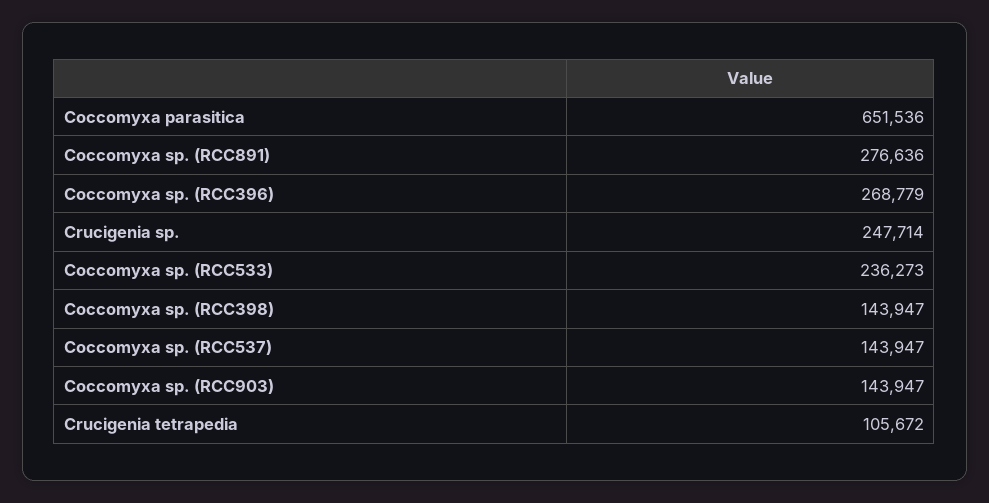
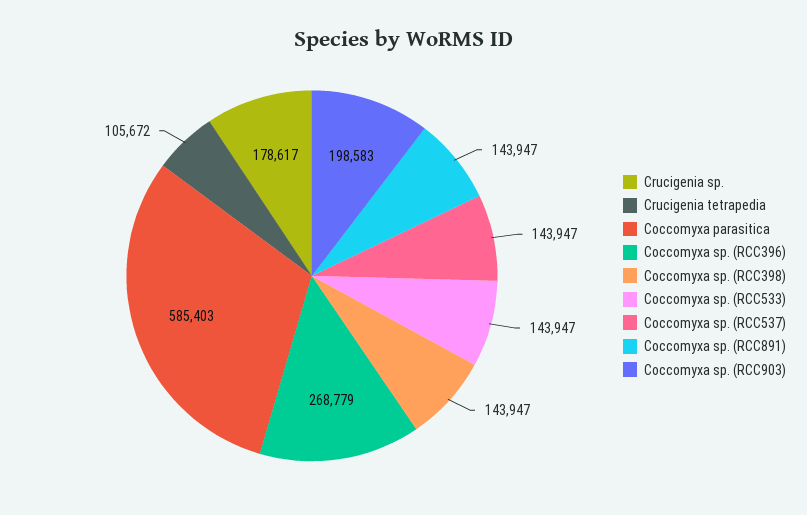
  {
-   "Coccomyxa parasitica": 651536,
+   "Coccomyxa parasitica": 585403,
-   "Coccomyxa sp. (RCC891)": 276636,
+   "Coccomyxa sp. (RCC891)": 143947,
    "Coccomyxa sp. (RCC396)": 268779,
-   "Crucigenia sp.": 247714,
+   "Crucigenia sp.": 178617,
-   "Coccomyxa sp. (RCC533)": 236273,
+   "Coccomyxa sp. (RCC533)": 143947,
    "Coccomyxa sp. (RCC398)": 143947,
    "Coccomyxa sp. (RCC537)": 143947,
-   "Coccomyxa sp. (RCC903)": 143947,
+   "Coccomyxa sp. (RCC903)": 198583,
    "Crucigenia tetrapedia": 105672
  }

